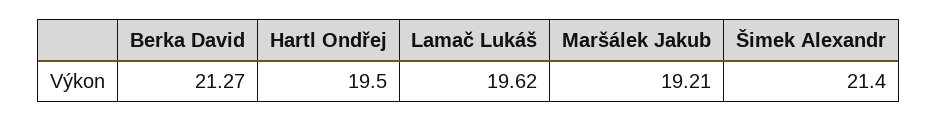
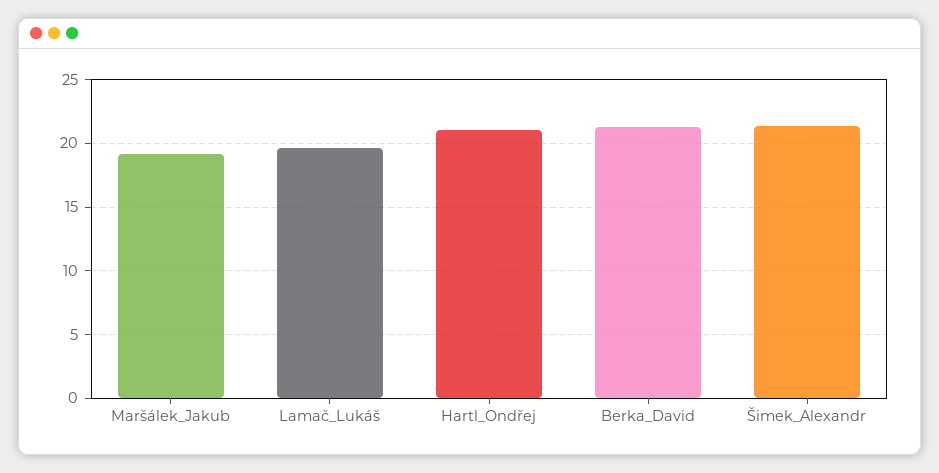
  {
    "Berka David": 21.27,
-   "Hartl Ondřej": 19.5,
+   "Hartl Ondřej": 21,
    "Lamač Lukáš": 19.62,
    "Maršálek Jakub": 19.21,
    "Šimek Alexandr": 21.4
  }

